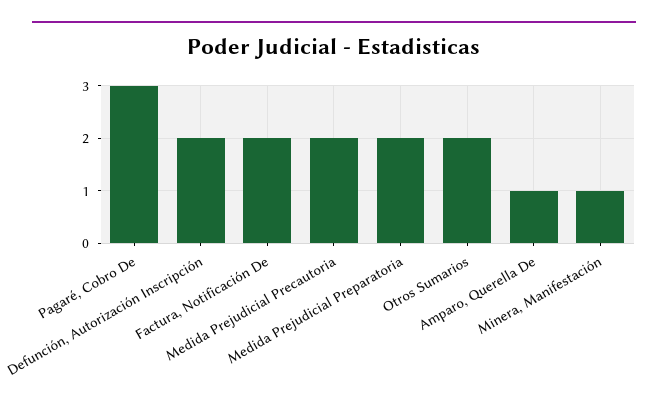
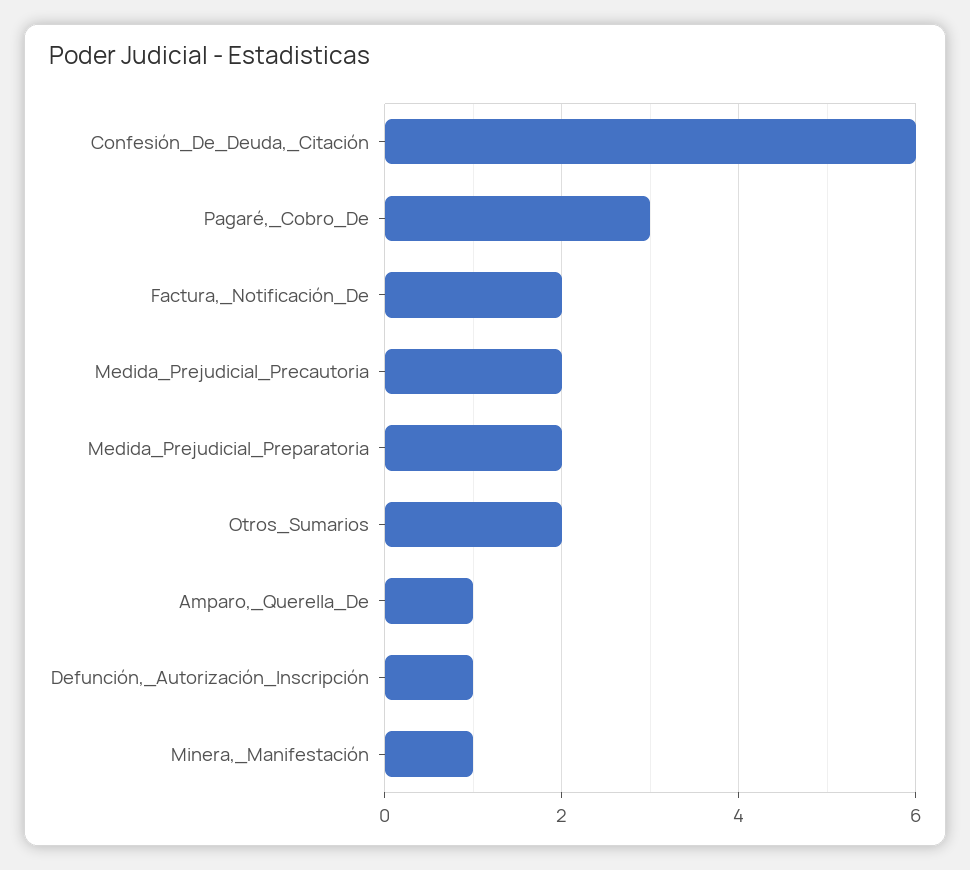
  {
    "Pagaré, Cobro De": 3,
-   "Defunción, Autorización Inscripción": 2,
+   "Defunción, Autorización Inscripción": 1,
    "Factura, Notificación De": 2,
    "Medida Prejudicial Precautoria": 2,
    "Medida Prejudicial Preparatoria": 2,
    "Otros Sumarios": 2,
    "Amparo, Querella De": 1,
-   "Minera, Manifestación": 1
+   "Minera, Manifestación": 1,
+   "Confesión_De_Deuda,_Citación": 6
  }

